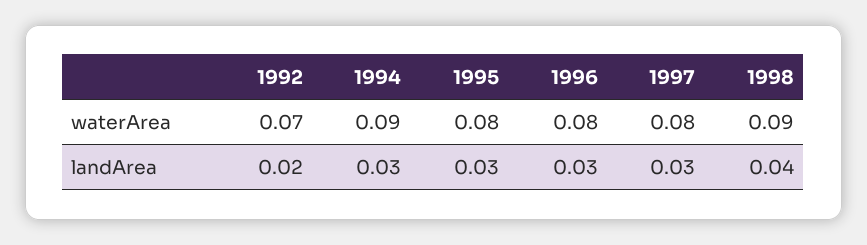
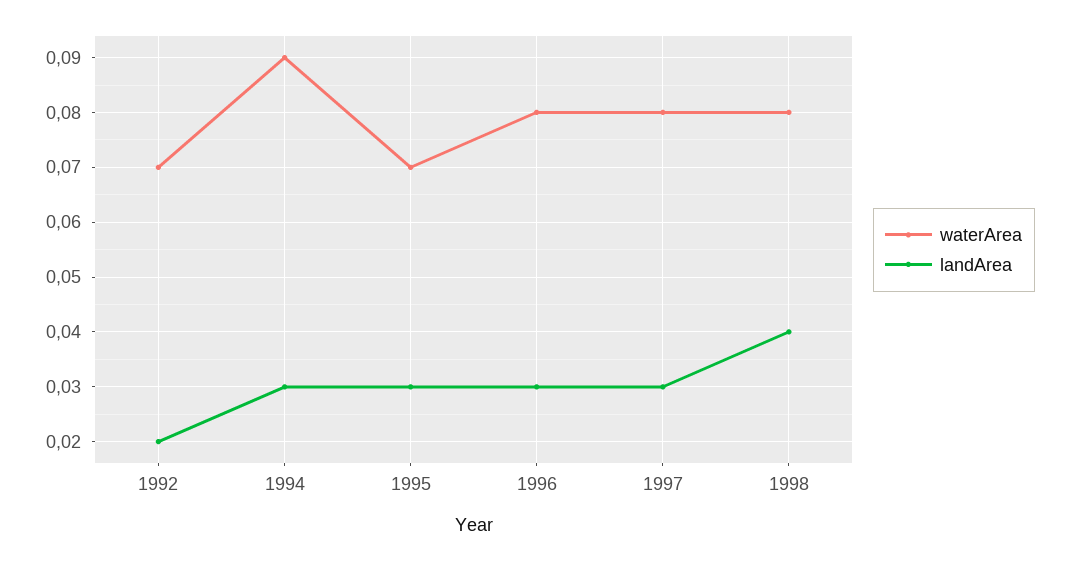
  {
    "waterArea": {
      "1992": 0.07,
      "1994": 0.09,
-     "1995": 0.08,
+     "1995": 0.07,
      "1996": 0.08,
      "1997": 0.08,
-     "1998": 0.09
+     "1998": 0.08
    },
    "landArea": {
      "1992": 0.02,
      "1994": 0.03,
      "1995": 0.03,
      "1996": 0.03,
      "1997": 0.03,
      "1998": 0.04
    }
  }

